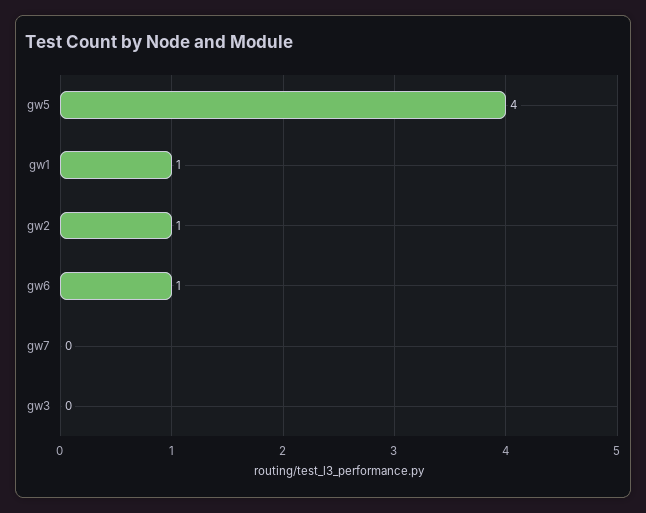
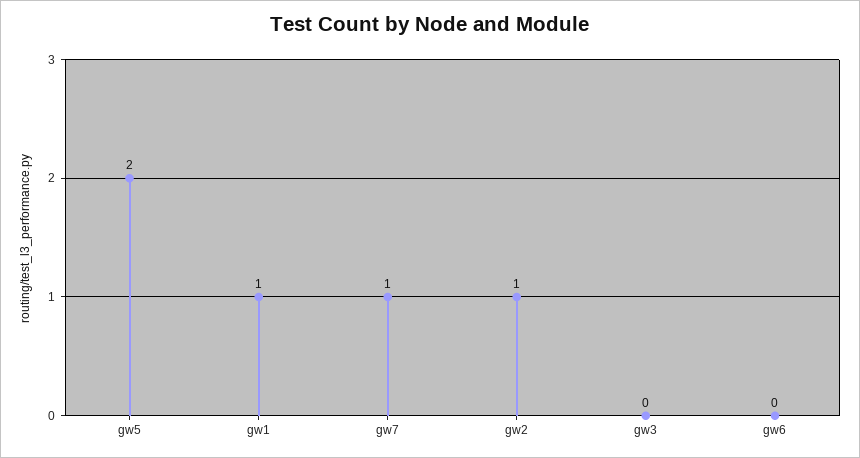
  {
-   "gw5": 4,
+   "gw5": 2,
    "gw1": 1,
    "gw2": 1,
-   "gw6": 1,
+   "gw6": 0,
-   "gw7": 0,
+   "gw7": 1,
    "gw3": 0
  }

